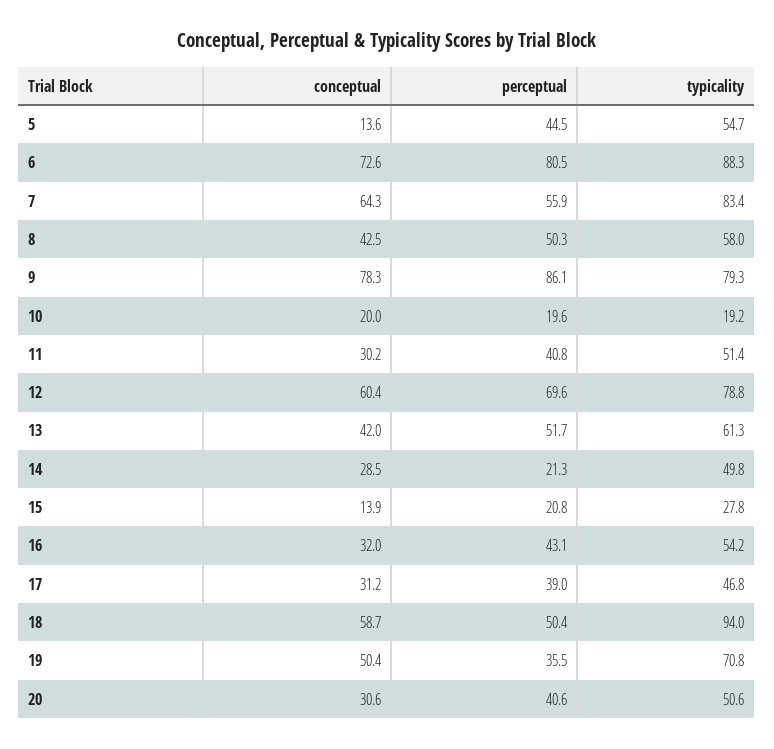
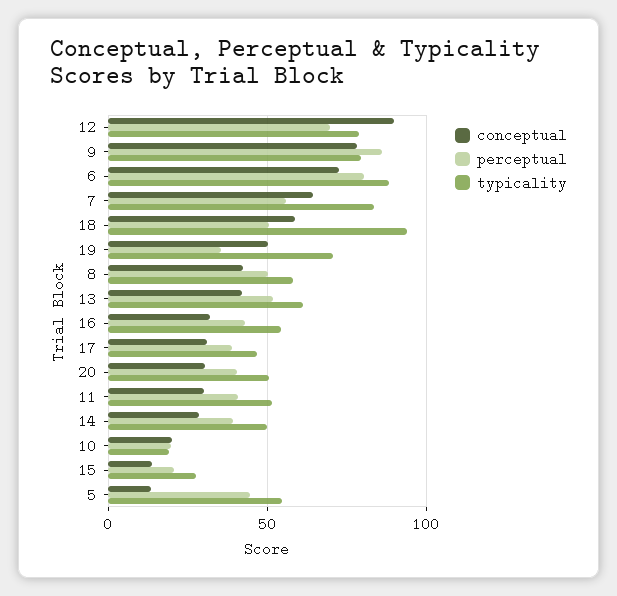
  {
    "conceptual": {
      "5": 13.6,
      "6": 72.6,
      "7": 64.3,
      "8": 42.5,
      "9": 78.3,
      "10": 20,
      "11": 30.2,
-     "12": 60.4,
+     "12": 90,
      "13": 42,
      "14": 28.5,
      "15": 13.9,
      "16": 32,
      "17": 31.2,
      "18": 58.7,
      "19": 50.4,
      "20": 30.6
    },
    "perceptual": {
      "5": 44.5,
      "6": 80.5,
      "7": 55.9,
      "8": 50.3,
      "9": 86.1,
      "10": 19.6,
      "11": 40.8,
      "12": 69.6,
      "13": 51.7,
-     "14": 21.3,
+     "14": 40,
      "15": 20.8,
      "16": 43.1,
      "17": 39,
      "18": 50.4,
      "19": 35.5,
      "20": 40.6
    },
    "typicality": {
      "5": 54.7,
      "6": 88.3,
      "7": 83.4,
      "8": 58,
      "9": 79.3,
      "10": 19.2,
      "11": 51.4,
      "12": 78.8,
      "13": 61.3,
      "14": 49.8,
      "15": 27.8,
      "16": 54.2,
      "17": 46.8,
      "18": 94,
      "19": 70.8,
      "20": 50.6
    }
  }

